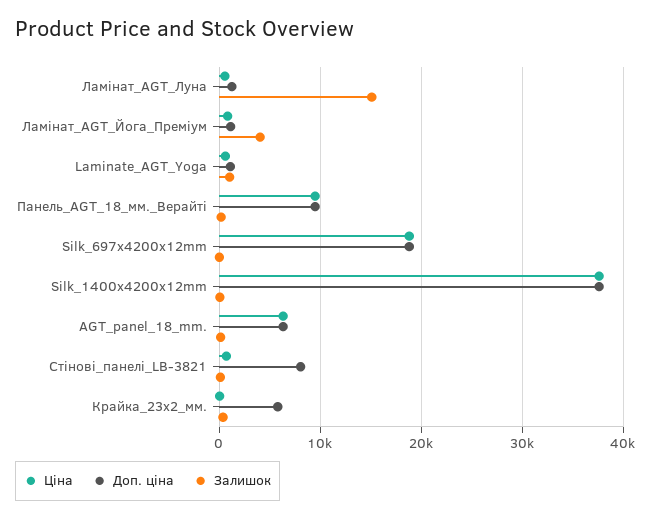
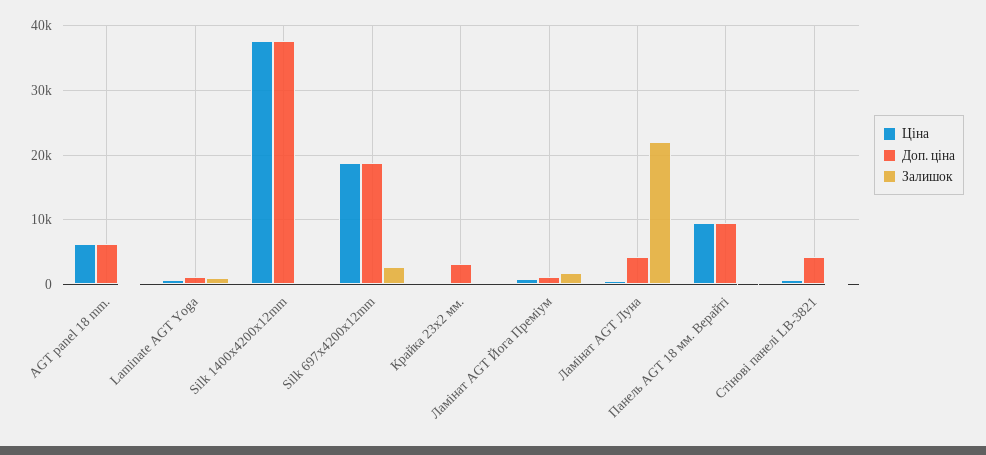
  {
    "Ціна": {
      "Ламінат_AGT_Луна": 1000,
      "Ламінат_AGT_Йога_Преміум": 1000,
      "Laminate_AGT_Yoga": 1000,
      "Панель_AGT_18_мм._Верайті": 9000,
      "Silk_697x4200x12mm": 19000,
      "Silk_1400x4200x12mm": 38000,
      "AGT_panel_18_mm.": 6000,
      "Стінові_панелі_LB-3821": 1000,
      "Крайка_23x2_мм.": 0
    },
    "Доп. ціна": {
-     "Ламінат_AGT_Луна": 1000,
+     "Ламінат_AGT_Луна": 4000,
      "Ламінат_AGT_Йога_Преміум": 1000,
      "Laminate_AGT_Yoga": 1000,
      "Панель_AGT_18_мм._Верайті": 9000,
      "Silk_697x4200x12mm": 19000,
      "Silk_1400x4200x12mm": 38000,
      "AGT_panel_18_mm.": 6000,
-     "Стінові_панелі_LB-3821": 8000,
+     "Стінові_панелі_LB-3821": 4000,
-     "Крайка_23x2_мм.": 6000
+     "Крайка_23x2_мм.": 3000
    },
    "Залишок": {
-     "Ламінат_AGT_Луна": 15000,
+     "Ламінат_AGT_Луна": 22000,
-     "Ламінат_AGT_Йога_Преміум": 4000,
+     "Ламінат_AGT_Йога_Преміум": 2000,
      "Laminate_AGT_Yoga": 1000,
      "Панель_AGT_18_мм._Верайті": 0,
-     "Silk_697x4200x12mm": 0,
+     "Silk_697x4200x12mm": 3000,
      "Silk_1400x4200x12mm": 0,
      "AGT_panel_18_mm.": 0,
      "Стінові_панелі_LB-3821": 0,
      "Крайка_23x2_мм.": 0
    }
  }

